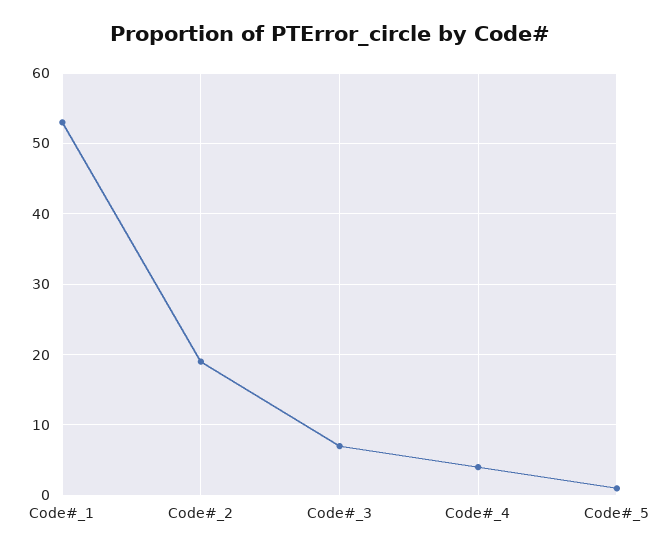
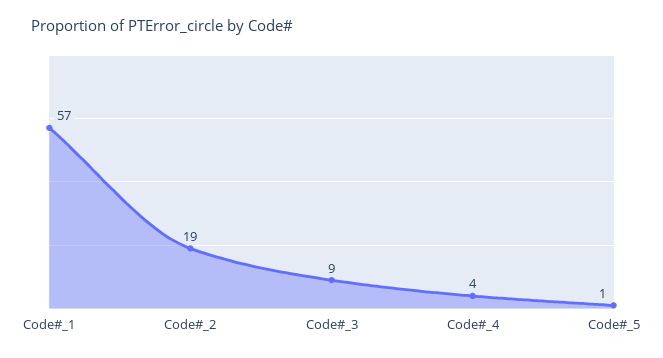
  {
-   "Code#_1": 53,
+   "Code#_1": 57,
    "Code#_2": 19,
-   "Code#_3": 7,
+   "Code#_3": 9,
    "Code#_4": 4,
    "Code#_5": 1
  }

